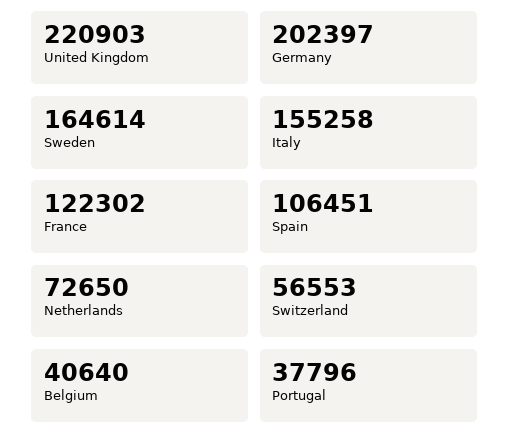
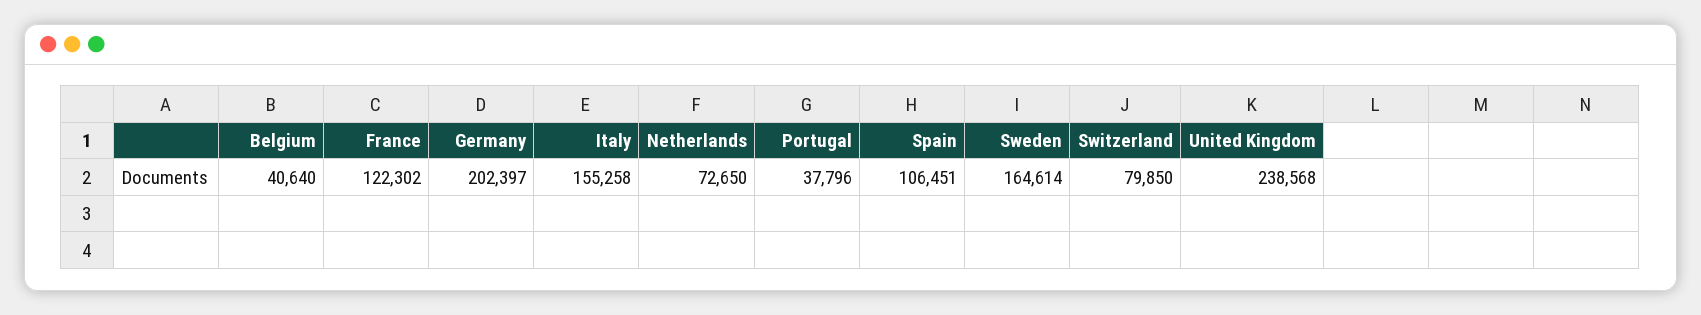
  {
-   "United Kingdom": 220903,
+   "United Kingdom": 238568,
    "Germany": 202397,
    "Sweden": 164614,
    "Italy": 155258,
    "France": 122302,
    "Spain": 106451,
    "Netherlands": 72650,
-   "Switzerland": 56553,
+   "Switzerland": 79850,
    "Belgium": 40640,
    "Portugal": 37796
  }

